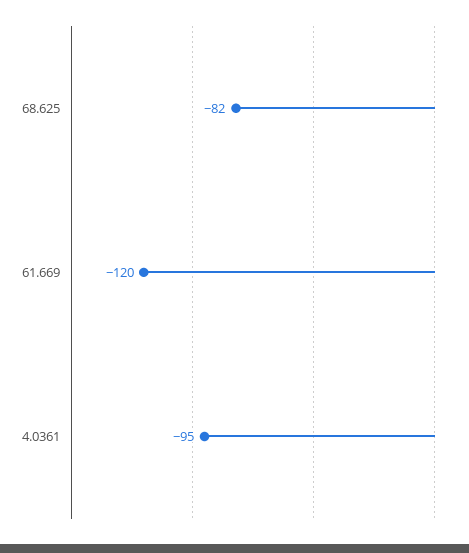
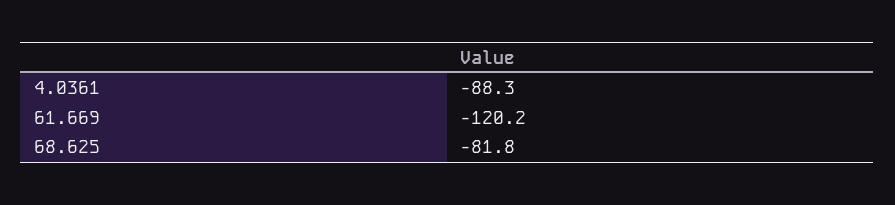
  {
    "68.625": -81.8,
    "61.669": -120.2,
-   "4.0361": -95
+   "4.0361": -88.3
  }

